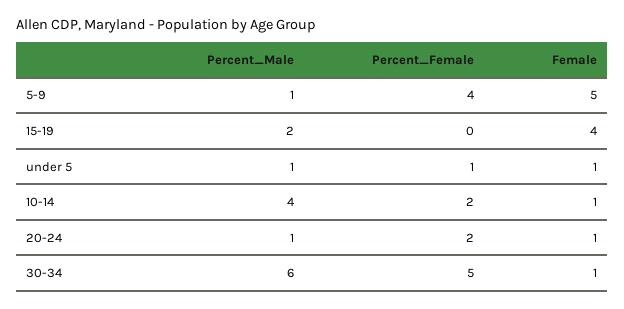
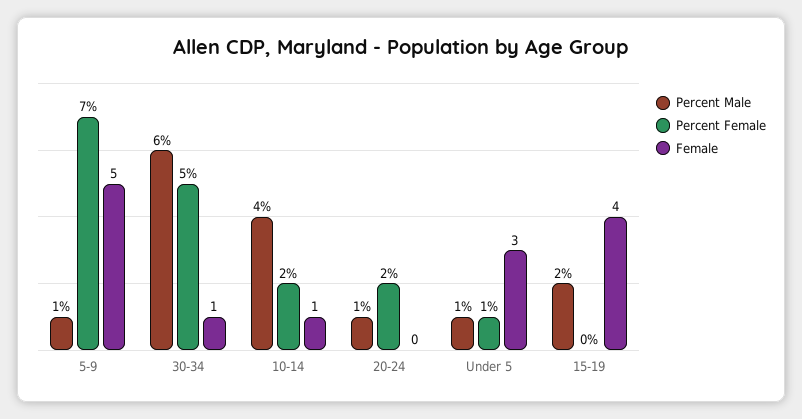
  {
    "Percent_Male": {
      "5-9": 1,
      "15-19": 2,
      "under 5": 1,
      "10-14": 4,
      "20-24": 1,
      "30-34": 6
    },
    "Percent_Female": {
-     "5-9": 4,
+     "5-9": 7,
      "15-19": 0,
      "under 5": 1,
      "10-14": 2,
      "20-24": 2,
      "30-34": 5
    },
    "Female": {
      "5-9": 5,
      "15-19": 4,
-     "under 5": 1,
+     "under 5": 3,
      "10-14": 1,
-     "20-24": 1,
+     "20-24": 0,
      "30-34": 1
    }
  }

